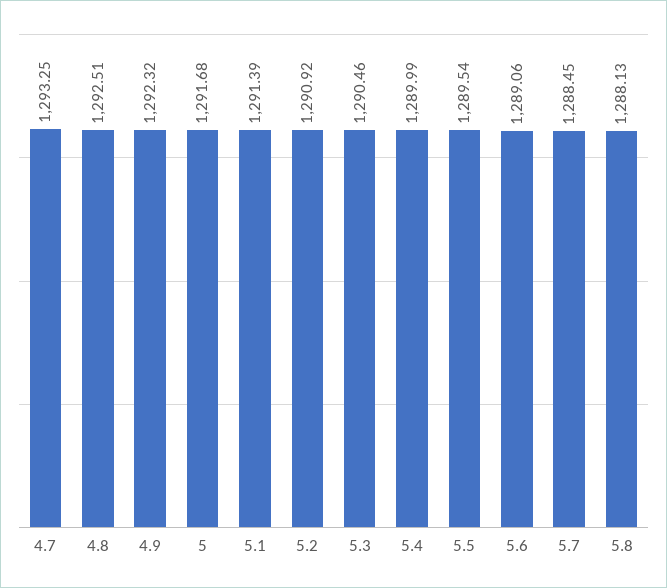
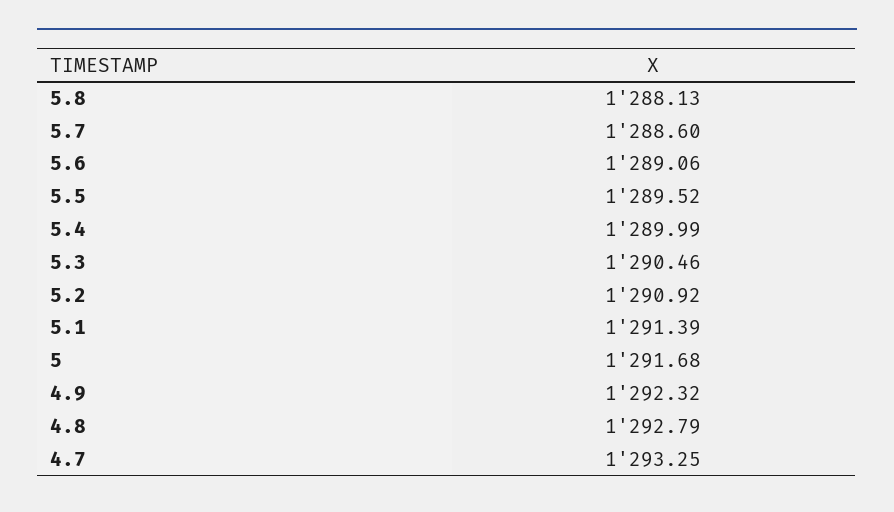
  {
    "4.7": 1293.25,
-   "4.8": 1292.51,
+   "4.8": 1292.79,
    "4.9": 1292.32,
    "5": 1291.68,
    "5.1": 1291.39,
    "5.2": 1290.92,
    "5.3": 1290.46,
    "5.4": 1289.99,
-   "5.5": 1289.54,
+   "5.5": 1289.52,
    "5.6": 1289.06,
-   "5.7": 1288.45,
+   "5.7": 1288.6,
    "5.8": 1288.13
  }

